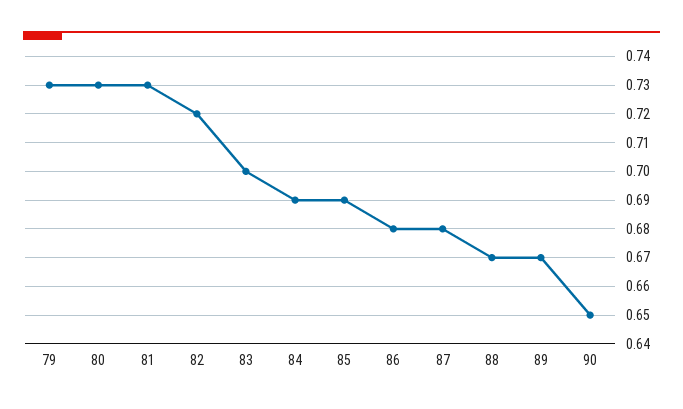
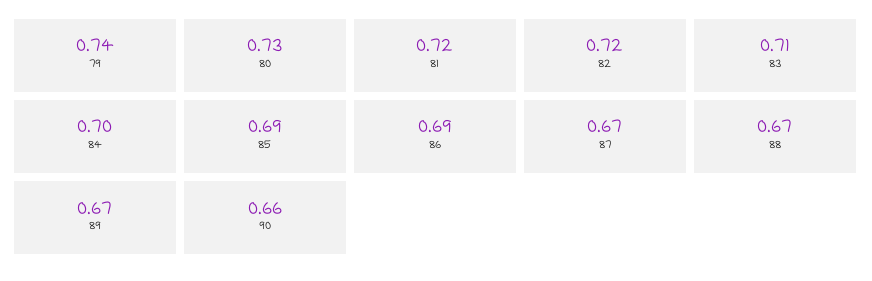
  {
-   "79": 0.73,
+   "79": 0.74,
    "80": 0.73,
-   "81": 0.73,
+   "81": 0.72,
    "82": 0.72,
-   "83": 0.7,
+   "83": 0.71,
-   "84": 0.69,
+   "84": 0.7,
    "85": 0.69,
-   "86": 0.68,
+   "86": 0.69,
-   "87": 0.68,
+   "87": 0.67,
    "88": 0.67,
    "89": 0.67,
-   "90": 0.65
+   "90": 0.66
  }

